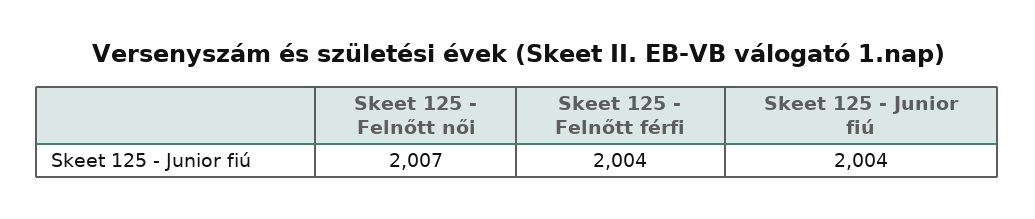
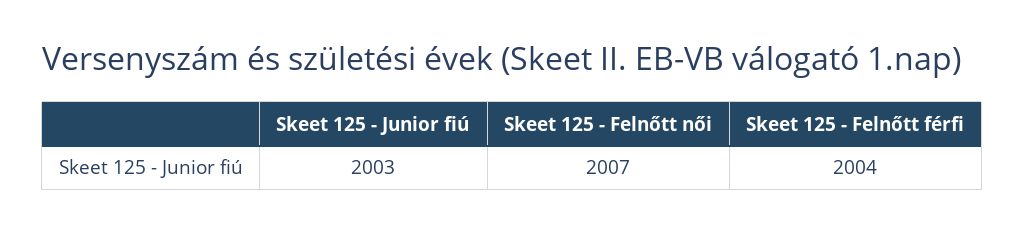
  {
    "Skeet 125 - Felnőtt női": 2007,
    "Skeet 125 - Felnőtt férfi": 2004,
-   "Skeet 125 - Junior fiú": 2004
+   "Skeet 125 - Junior fiú": 2003
  }

